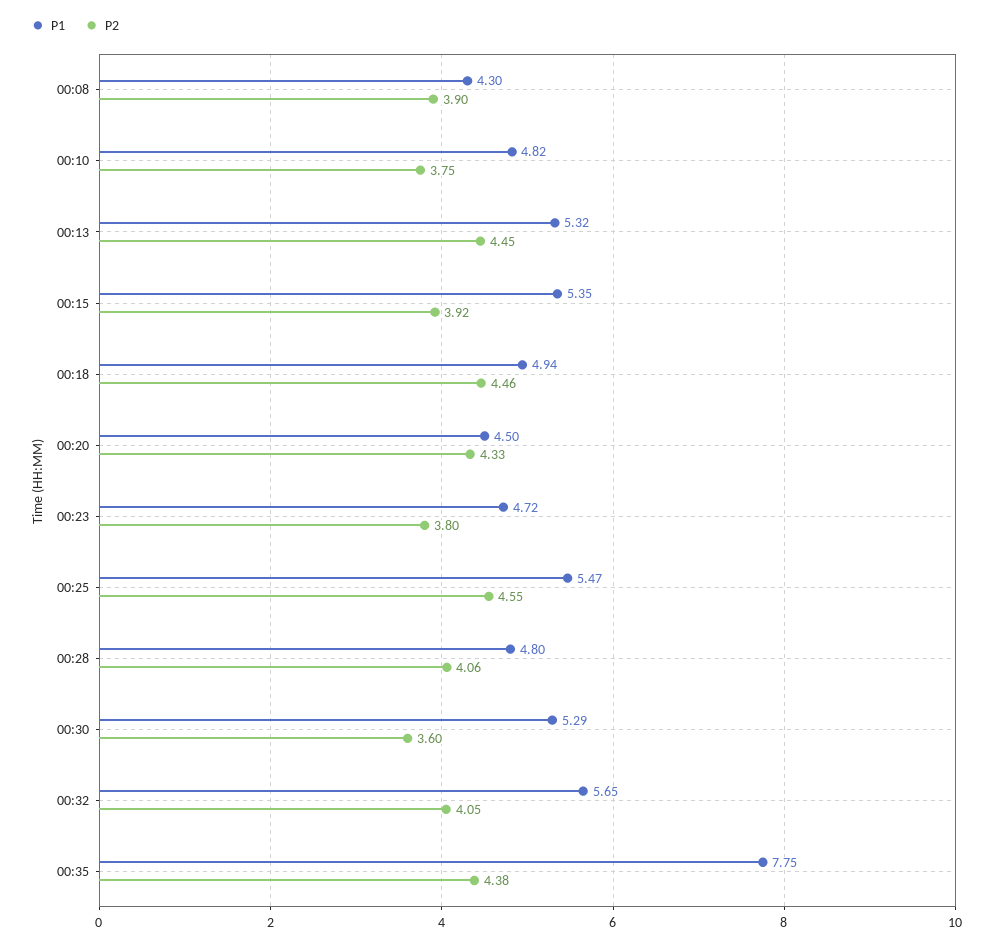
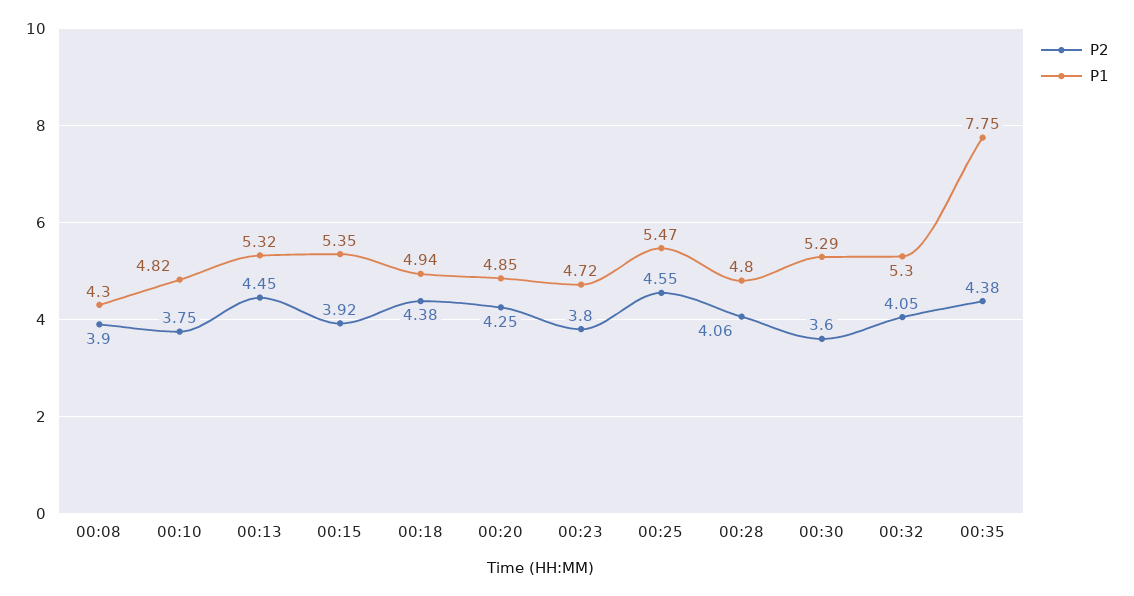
  {
    "P1": {
      "00:08": 4.3,
      "00:10": 4.82,
      "00:13": 5.32,
      "00:15": 5.35,
      "00:18": 4.94,
-     "00:20": 4.5,
+     "00:20": 4.85,
      "00:23": 4.72,
      "00:25": 5.47,
      "00:28": 4.8,
      "00:30": 5.29,
-     "00:32": 5.65,
+     "00:32": 5.3,
      "00:35": 7.75
    },
    "P2": {
      "00:08": 3.9,
      "00:10": 3.75,
      "00:13": 4.45,
      "00:15": 3.92,
-     "00:18": 4.46,
+     "00:18": 4.38,
-     "00:20": 4.33,
+     "00:20": 4.25,
      "00:23": 3.8,
      "00:25": 4.55,
      "00:28": 4.06,
      "00:30": 3.6,
      "00:32": 4.05,
      "00:35": 4.38
    }
  }

